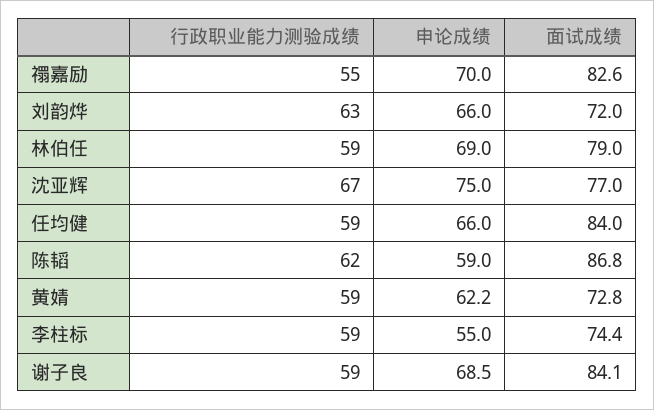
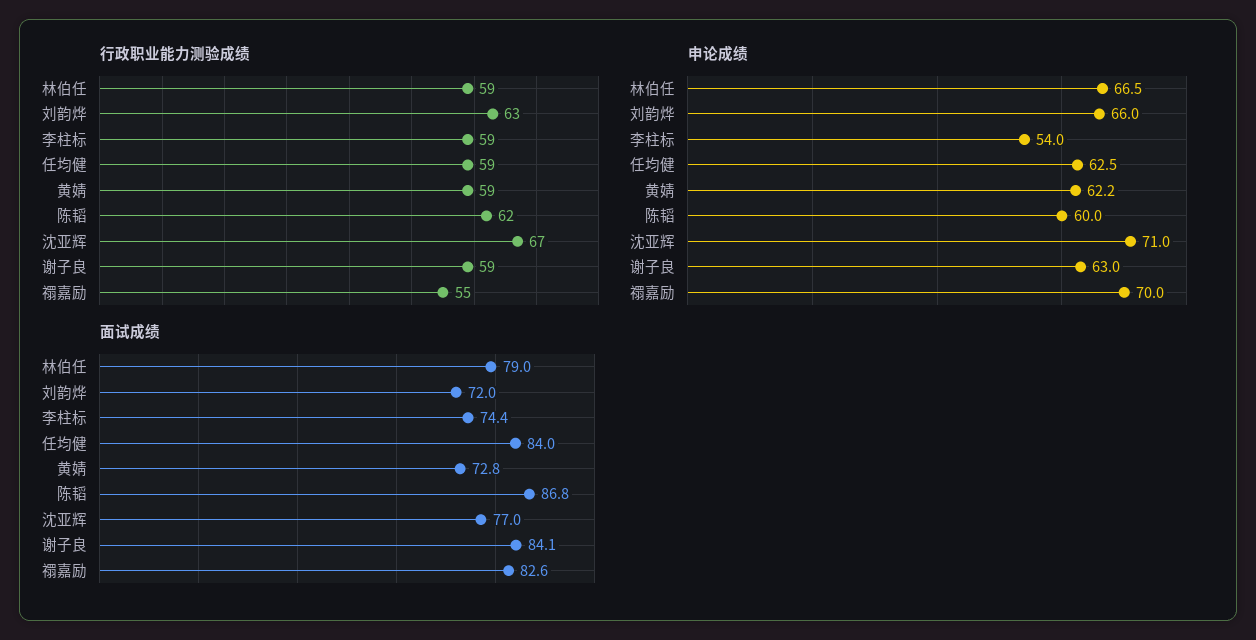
  {
    "行政职业能力测验成绩": {
      "禤嘉励": 55,
      "刘韵烨": 63,
      "林伯任": 59,
      "沈亚辉": 67,
      "任均健": 59,
      "陈韬": 62,
      "黄婧": 59,
      "李柱标": 59,
      "谢子良": 59
    },
    "申论成绩": {
      "禤嘉励": 70,
      "刘韵烨": 66,
-     "林伯任": 69,
+     "林伯任": 66.5,
-     "沈亚辉": 75,
+     "沈亚辉": 71,
-     "任均健": 66,
+     "任均健": 62.5,
-     "陈韬": 59,
+     "陈韬": 60,
      "黄婧": 62.2,
-     "李柱标": 55,
+     "李柱标": 54,
-     "谢子良": 68.5
+     "谢子良": 63
    },
    "面试成绩": {
      "禤嘉励": 82.6,
      "刘韵烨": 72,
      "林伯任": 79,
      "沈亚辉": 77,
      "任均健": 84,
      "陈韬": 86.8,
      "黄婧": 72.8,
      "李柱标": 74.4,
      "谢子良": 84.1
    }
  }

